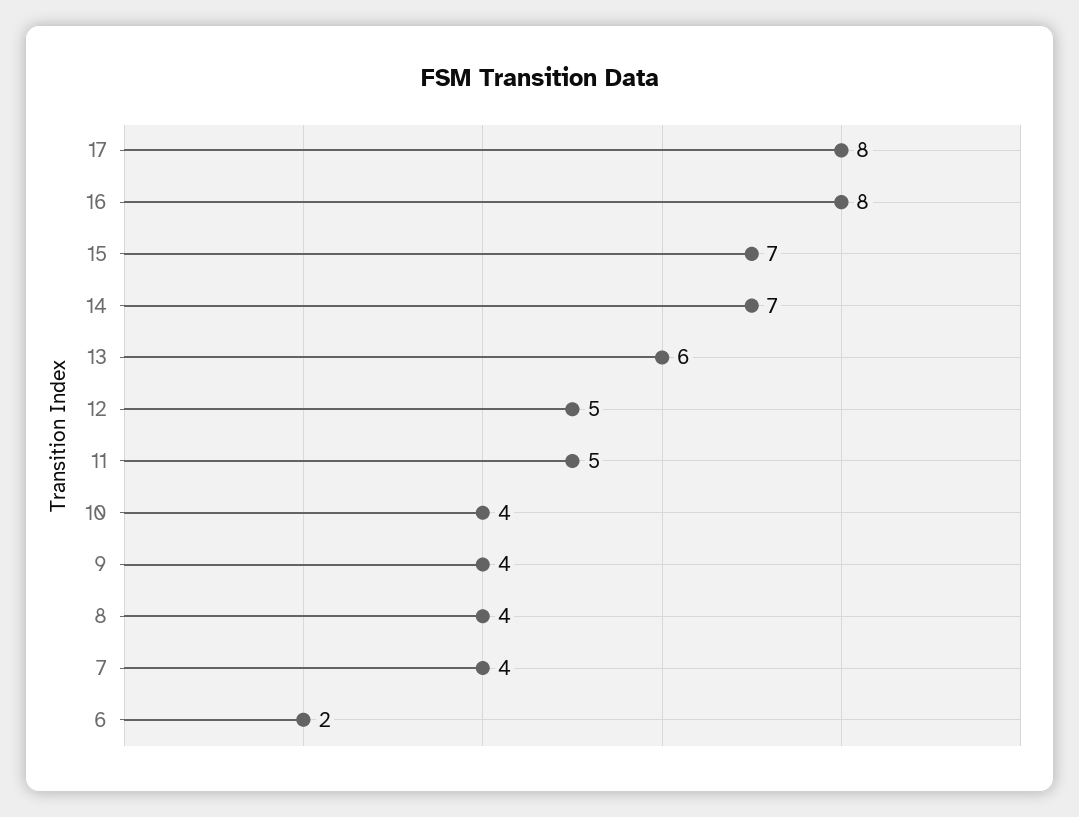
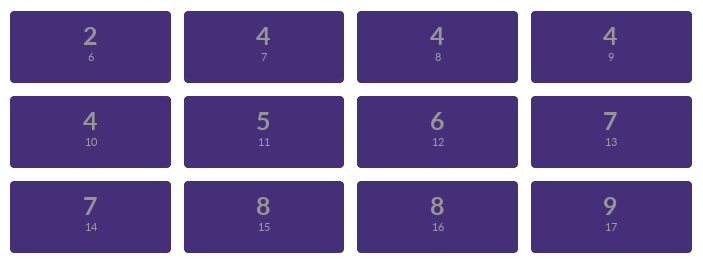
  {
-   "17": 8,
+   "17": 9,
    "16": 8,
-   "15": 7,
+   "15": 8,
    "14": 7,
-   "13": 6,
+   "13": 7,
-   "12": 5,
+   "12": 6,
    "11": 5,
    "10": 4,
    "9": 4,
    "8": 4,
    "7": 4,
    "6": 2
  }

